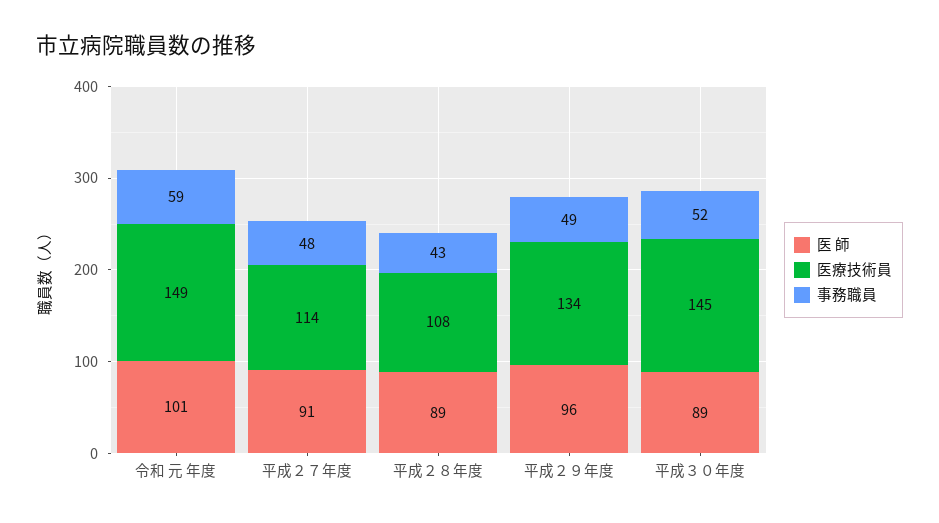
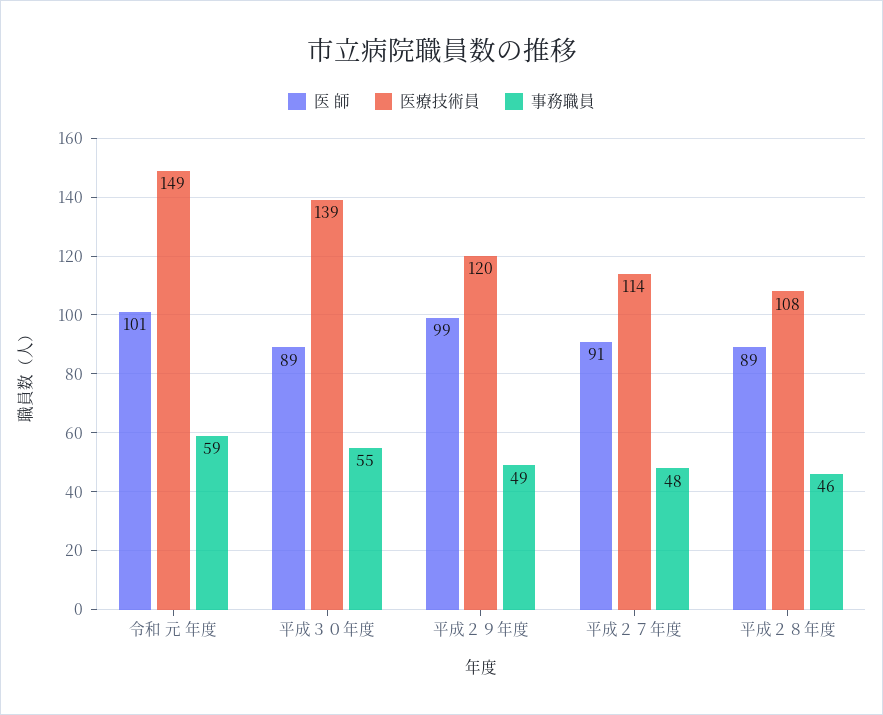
  {
    "医 師": {
      "令和 元 年度": 101,
      "平成２７年度": 91,
      "平成２８年度": 89,
-     "平成２９年度": 96,
+     "平成２９年度": 99,
      "平成３０年度": 89
    },
    "医療技術員": {
      "令和 元 年度": 149,
      "平成２７年度": 114,
      "平成２８年度": 108,
-     "平成２９年度": 134,
+     "平成２９年度": 120,
-     "平成３０年度": 145
+     "平成３０年度": 139
    },
    "事務職員": {
      "令和 元 年度": 59,
      "平成２７年度": 48,
-     "平成２８年度": 43,
+     "平成２８年度": 46,
      "平成２９年度": 49,
-     "平成３０年度": 52
+     "平成３０年度": 55
    }
  }

